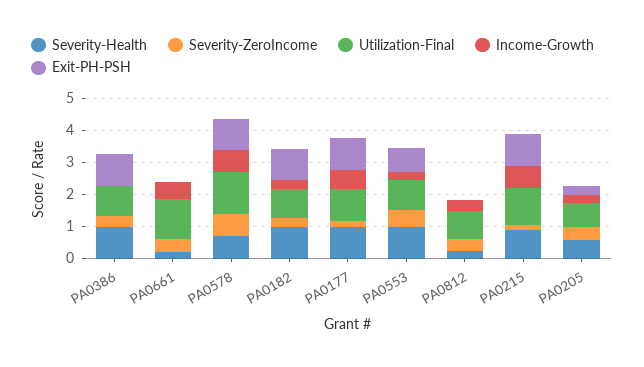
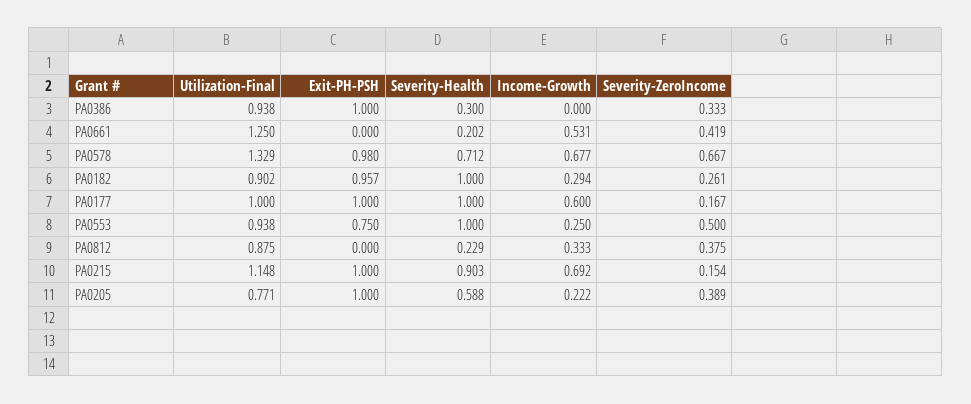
  {
    "Severity-Health": {
-     "PA0386": 1,
+     "PA0386": 0.3,
      "PA0661": 0.202,
      "PA0578": 0.712,
      "PA0182": 1,
      "PA0177": 1,
      "PA0553": 1,
      "PA0812": 0.229,
      "PA0215": 0.903,
      "PA0205": 0.588
    },
    "Severity-ZeroIncome": {
      "PA0386": 0.333,
      "PA0661": 0.419,
      "PA0578": 0.667,
      "PA0182": 0.261,
      "PA0177": 0.167,
      "PA0553": 0.5,
      "PA0812": 0.375,
      "PA0215": 0.154,
      "PA0205": 0.389
    },
    "Utilization-Final": {
      "PA0386": 0.938,
      "PA0661": 1.25,
      "PA0578": 1.329,
      "PA0182": 0.902,
      "PA0177": 1,
      "PA0553": 0.938,
      "PA0812": 0.875,
      "PA0215": 1.148,
      "PA0205": 0.771
    },
    "Income-Growth": {
      "PA0386": 0,
      "PA0661": 0.531,
      "PA0578": 0.677,
      "PA0182": 0.294,
      "PA0177": 0.6,
      "PA0553": 0.25,
      "PA0812": 0.333,
      "PA0215": 0.692,
      "PA0205": 0.222
    },
    "Exit-PH-PSH": {
      "PA0386": 1,
      "PA0661": 0,
      "PA0578": 0.98,
      "PA0182": 0.957,
      "PA0177": 1,
      "PA0553": 0.75,
      "PA0812": 0,
      "PA0215": 1,
-     "PA0205": 0.25
+     "PA0205": 1
    }
  }

